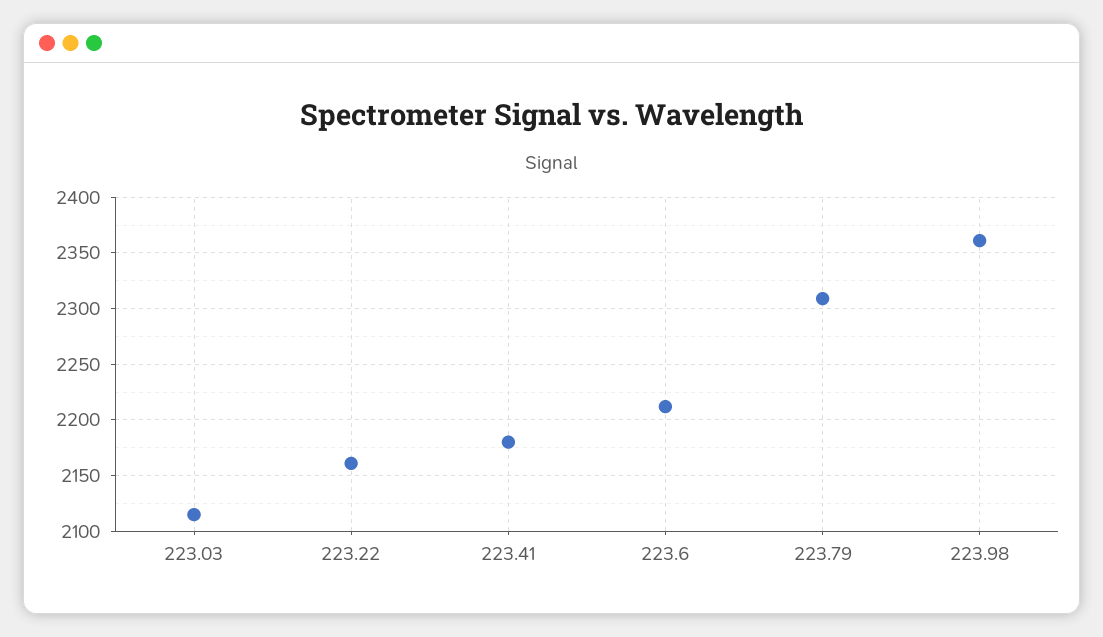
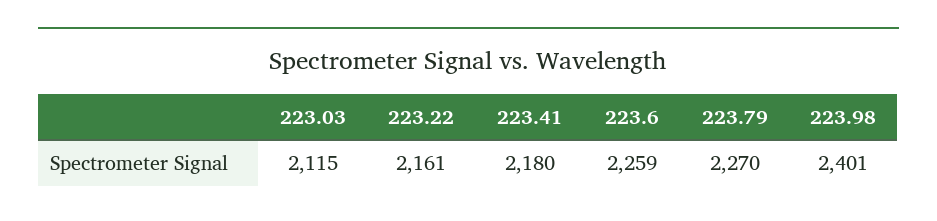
  {
    "223.03": 2115,
    "223.22": 2161,
    "223.41": 2180,
-   "223.6": 2210,
+   "223.6": 2259,
-   "223.79": 2310,
+   "223.79": 2270,
-   "223.98": 2360
+   "223.98": 2401
  }

